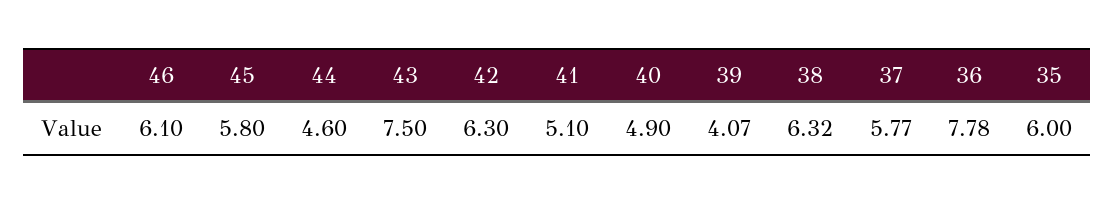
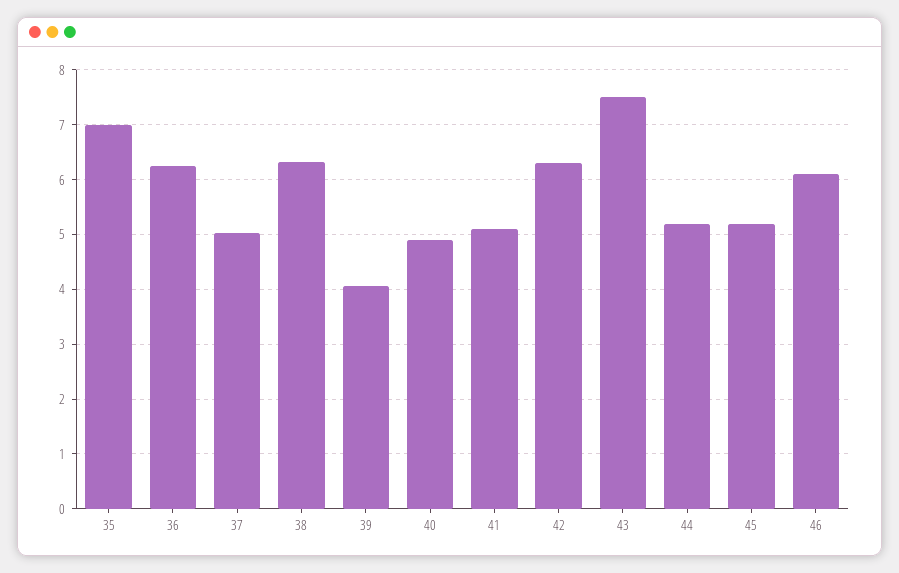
  {
    "46": 6.1,
-   "45": 5.8,
+   "45": 5.2,
-   "44": 4.6,
+   "44": 5.2,
    "43": 7.5,
    "42": 6.3,
    "41": 5.1,
    "40": 4.9,
    "39": 4.07,
    "38": 6.32,
-   "37": 5.77,
+   "37": 5,
-   "36": 7.78,
+   "36": 6.2,
-   "35": 6
+   "35": 7
  }

